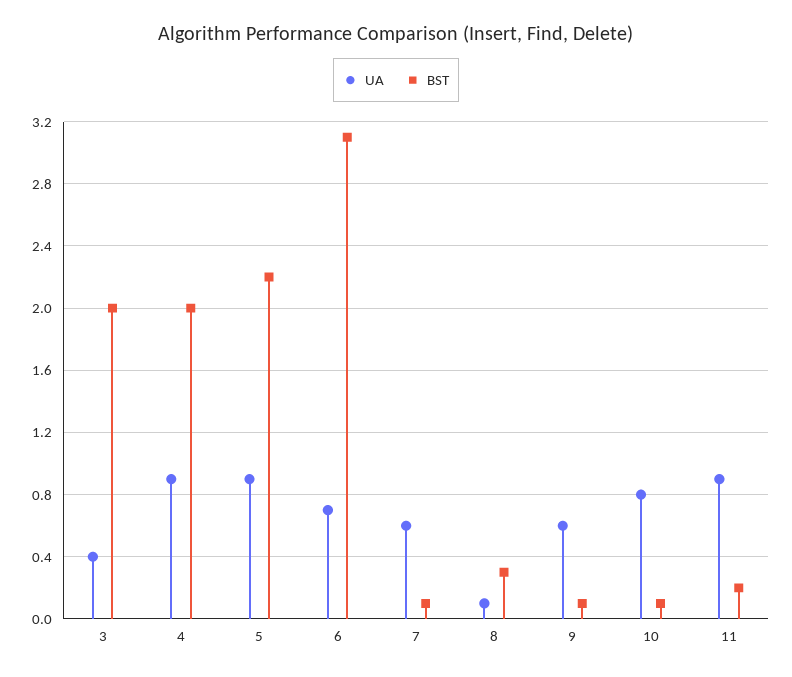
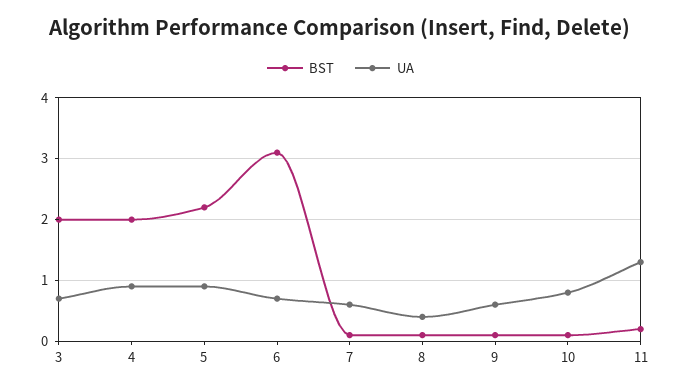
  {
    "UA": {
-     "3": 0.4,
+     "3": 0.7,
      "4": 0.9,
      "5": 0.9,
      "6": 0.7,
      "7": 0.6,
-     "8": 0.1,
+     "8": 0.4,
      "9": 0.6,
      "10": 0.8,
-     "11": 0.9
+     "11": 1.3
    },
    "BST": {
      "3": 2,
      "4": 2,
      "5": 2.2,
      "6": 3.1,
      "7": 0.1,
-     "8": 0.3,
+     "8": 0.1,
      "9": 0.1,
      "10": 0.1,
      "11": 0.2
    }
  }

